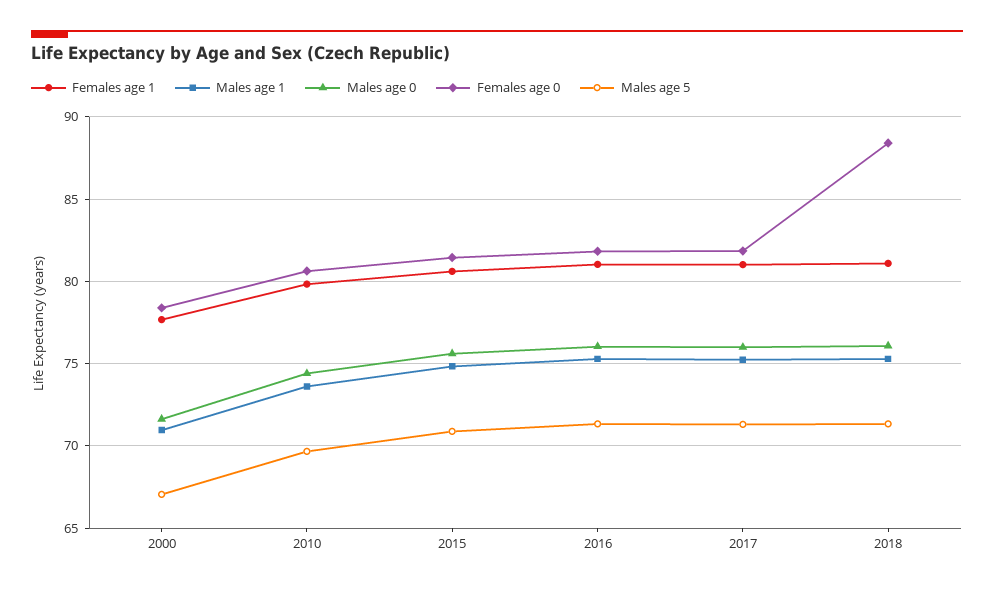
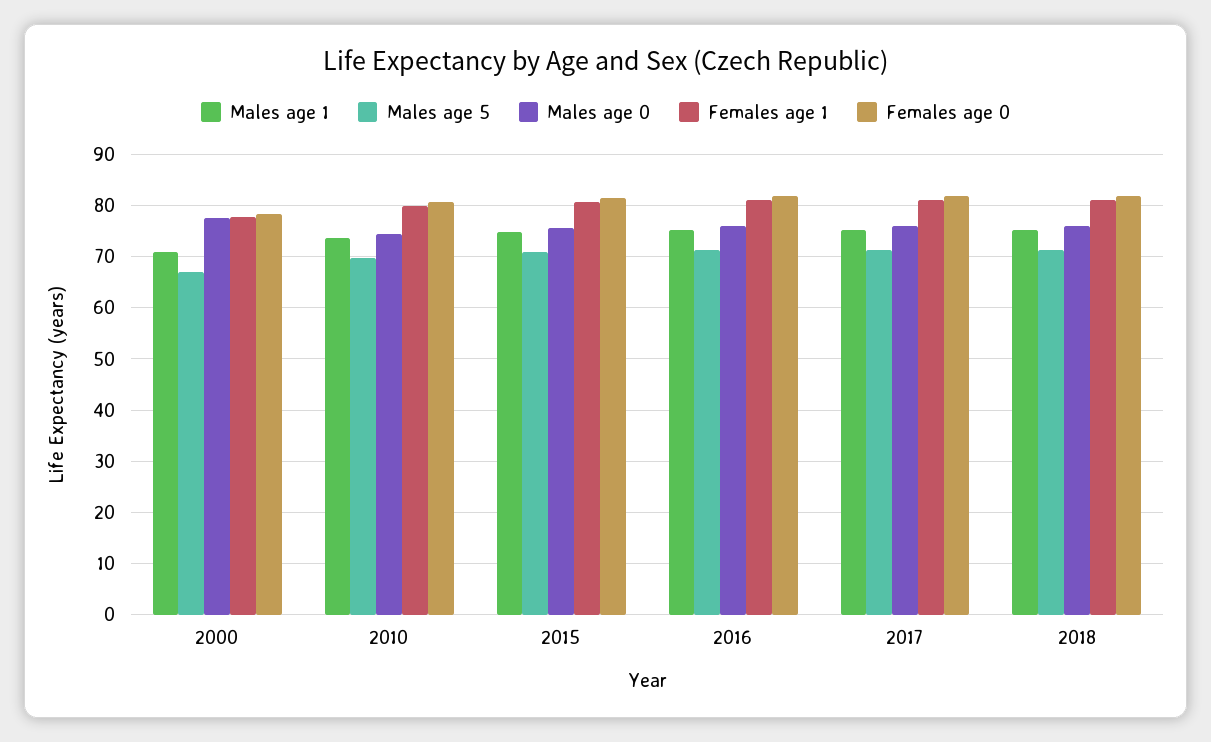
  {
    "Females age 1": {
      "2000": 77.5,
      "2010": 80,
      "2015": 80.5,
      "2016": 81,
      "2017": 81,
      "2018": 81
    },
    "Males age 1": {
      "2000": 71,
      "2010": 73.5,
      "2015": 75,
      "2016": 75.5,
      "2017": 75,
      "2018": 75.5
    },
    "Males age 0": {
-     "2000": 71.5,
+     "2000": 78,
      "2010": 74.5,
      "2015": 75.5,
      "2016": 76,
      "2017": 76,
      "2018": 76
    },
    "Females age 0": {
      "2000": 78.5,
      "2010": 80.5,
      "2015": 81.5,
      "2016": 82,
      "2017": 82,
-     "2018": 88.5
+     "2018": 82
    },
    "Males age 5": {
      "2000": 67,
      "2010": 69.5,
      "2015": 71,
      "2016": 71.5,
      "2017": 71.5,
      "2018": 71.5
    }
  }

